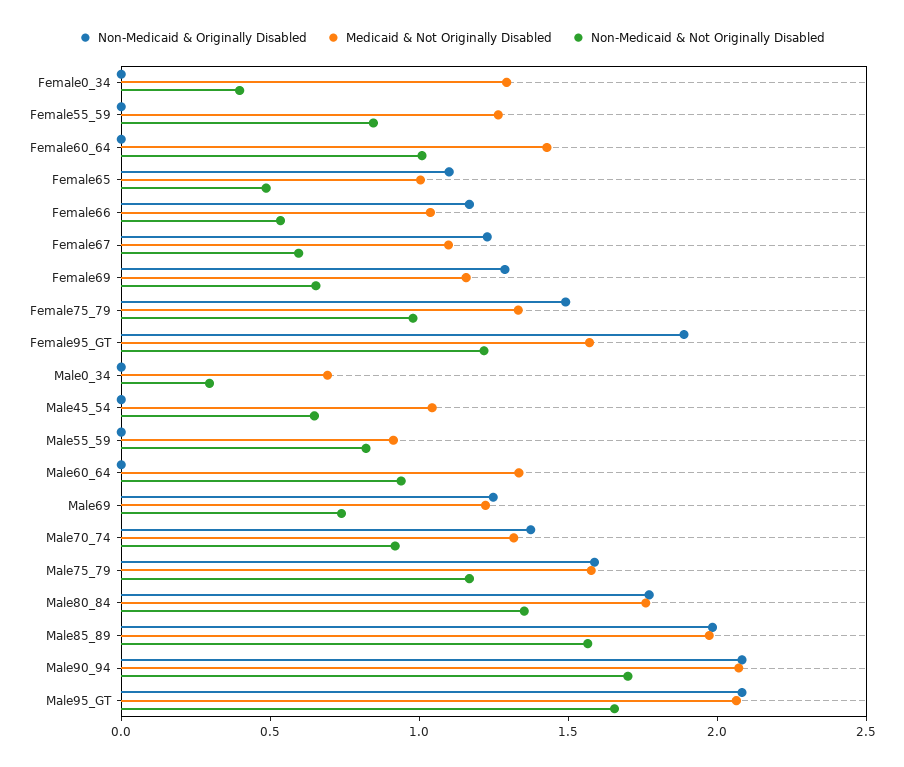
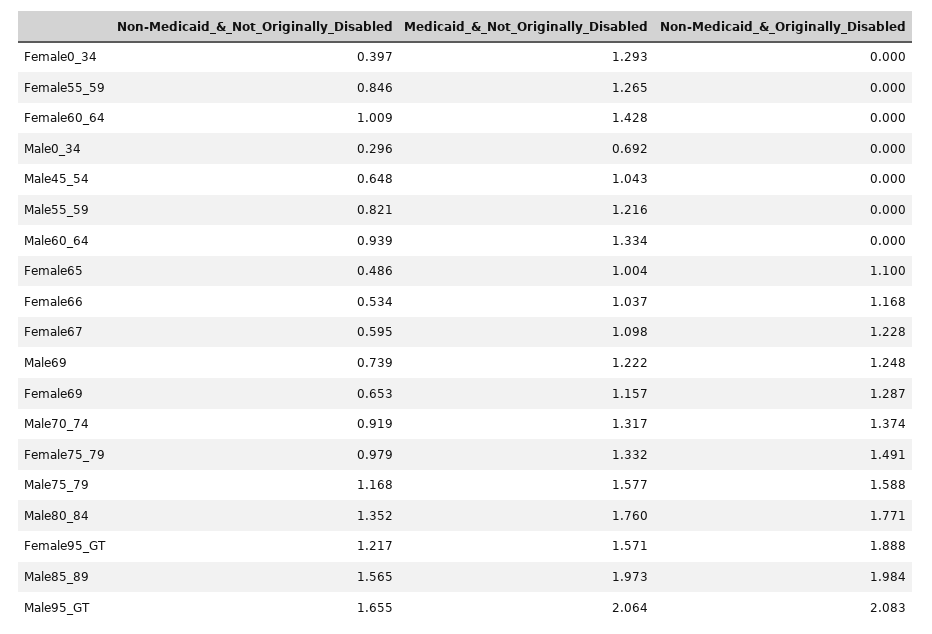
  {
    "Non-Medicaid & Originally Disabled": {
      "Female0_34": 0,
      "Female55_59": 0,
      "Female60_64": 0,
      "Female65": 1.1,
      "Female66": 1.168,
      "Female67": 1.228,
      "Female69": 1.287,
      "Female75_79": 1.491,
      "Female95_GT": 1.888,
      "Male0_34": 0,
      "Male45_54": 0,
      "Male55_59": 0,
      "Male60_64": 0,
      "Male69": 1.248,
      "Male70_74": 1.374,
      "Male75_79": 1.588,
      "Male80_84": 1.771,
      "Male85_89": 1.984,
-     "Male90_94": 2.1,
      "Male95_GT": 2.083
    },
    "Medicaid & Not Originally Disabled": {
      "Female0_34": 1.293,
      "Female55_59": 1.265,
      "Female60_64": 1.428,
      "Female65": 1.004,
      "Female66": 1.037,
      "Female67": 1.098,
      "Female69": 1.157,
      "Female75_79": 1.332,
      "Female95_GT": 1.571,
      "Male0_34": 0.692,
      "Male45_54": 1.043,
-     "Male55_59": 0.9,
+     "Male55_59": 1.216,
      "Male60_64": 1.334,
      "Male69": 1.222,
      "Male70_74": 1.317,
      "Male75_79": 1.577,
      "Male80_84": 1.76,
      "Male85_89": 1.973,
-     "Male90_94": 2.1,
      "Male95_GT": 2.064
    },
    "Non-Medicaid & Not Originally Disabled": {
      "Female0_34": 0.397,
      "Female55_59": 0.846,
      "Female60_64": 1.009,
      "Female65": 0.486,
      "Female66": 0.534,
      "Female67": 0.595,
      "Female69": 0.653,
      "Female75_79": 0.979,
      "Female95_GT": 1.217,
      "Male0_34": 0.296,
      "Male45_54": 0.648,
      "Male55_59": 0.821,
      "Male60_64": 0.939,
      "Male69": 0.739,
      "Male70_74": 0.919,
      "Male75_79": 1.168,
      "Male80_84": 1.352,
      "Male85_89": 1.565,
-     "Male90_94": 1.7,
      "Male95_GT": 1.655
    }
  }

